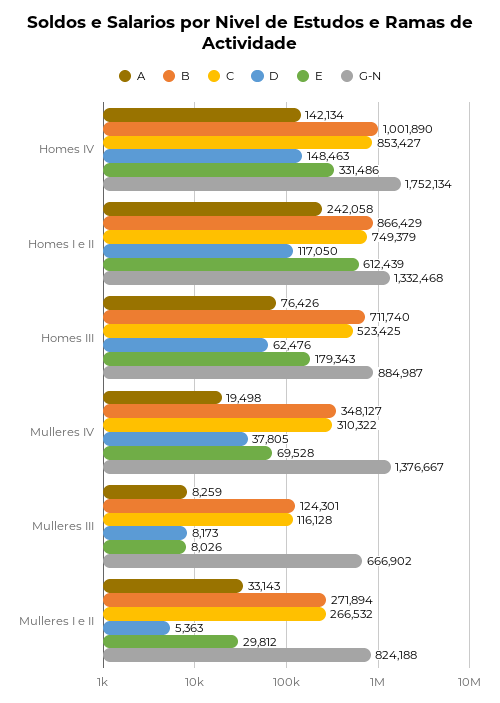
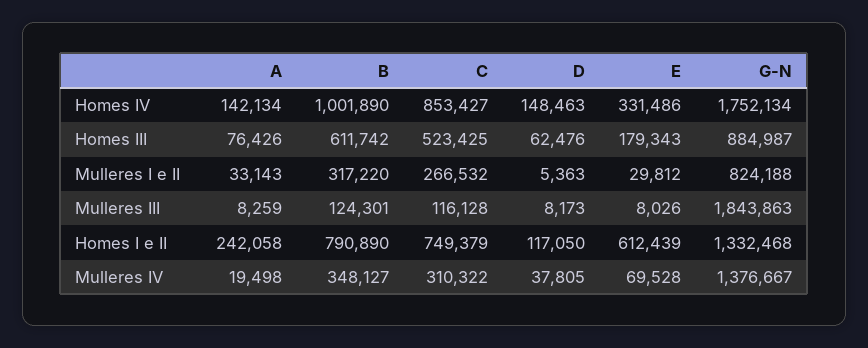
  {
    "A": {
      "Homes IV": 142134,
      "Homes I e II": 242058,
      "Homes III": 76426,
      "Mulleres IV": 19498,
      "Mulleres III": 8259,
      "Mulleres I e II": 33143
    },
    "B": {
      "Homes IV": 1001890,
-     "Homes I e II": 866429,
+     "Homes I e II": 790890,
-     "Homes III": 711740,
+     "Homes III": 611742,
      "Mulleres IV": 348127,
      "Mulleres III": 124301,
-     "Mulleres I e II": 271894
+     "Mulleres I e II": 317220
    },
    "C": {
      "Homes IV": 853427,
      "Homes I e II": 749379,
      "Homes III": 523425,
      "Mulleres IV": 310322,
      "Mulleres III": 116128,
      "Mulleres I e II": 266532
    },
    "D": {
      "Homes IV": 148463,
      "Homes I e II": 117050,
      "Homes III": 62476,
      "Mulleres IV": 37805,
      "Mulleres III": 8173,
      "Mulleres I e II": 5363
    },
    "E": {
      "Homes IV": 331486,
      "Homes I e II": 612439,
      "Homes III": 179343,
      "Mulleres IV": 69528,
      "Mulleres III": 8026,
      "Mulleres I e II": 29812
    },
    "G-N": {
      "Homes IV": 1752134,
      "Homes I e II": 1332468,
      "Homes III": 884987,
      "Mulleres IV": 1376667,
-     "Mulleres III": 666902,
+     "Mulleres III": 1843863,
      "Mulleres I e II": 824188
    }
  }

